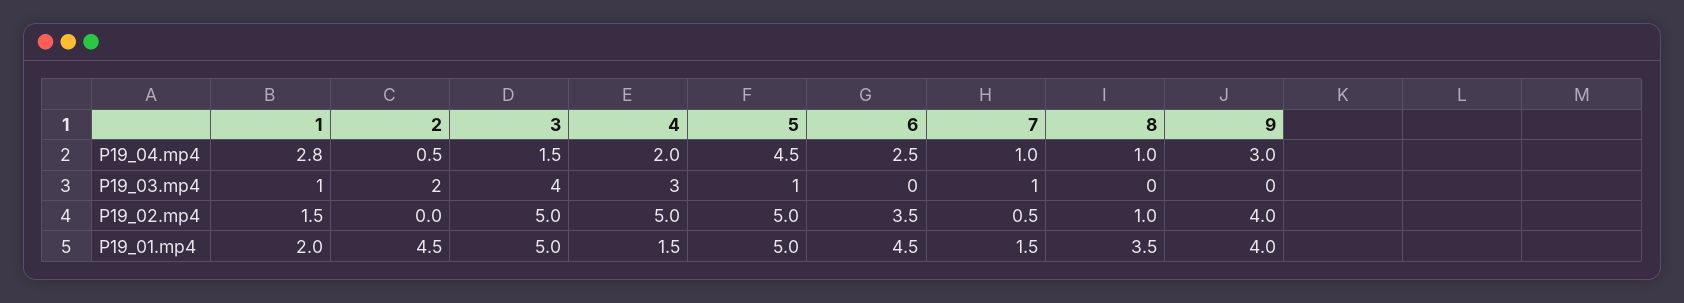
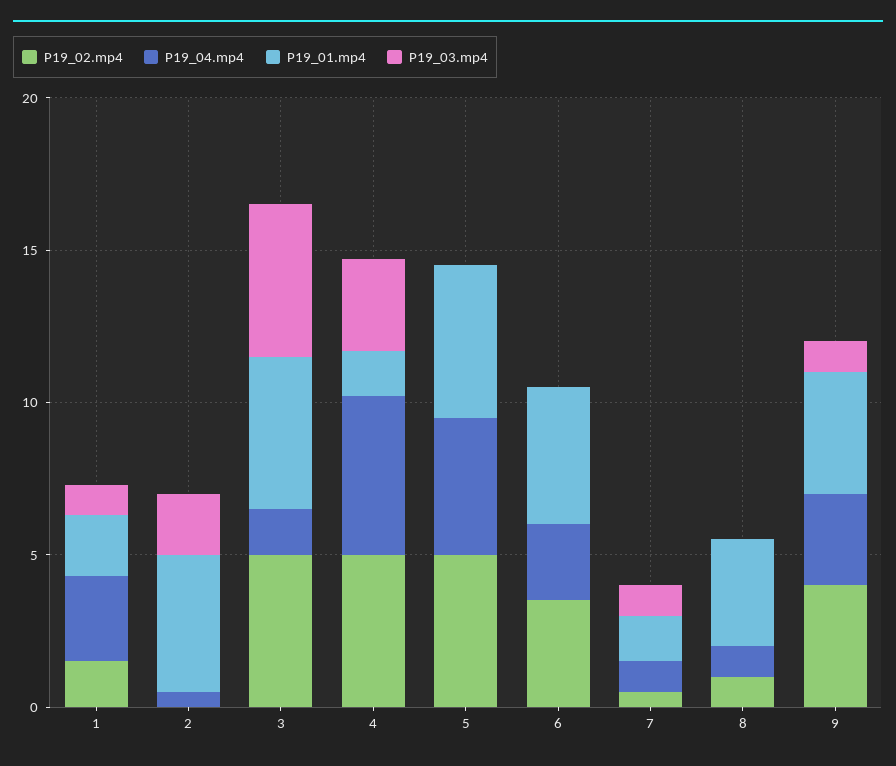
  {
    "P19_04.mp4": {
      "1": 2.8,
      "2": 0.5,
      "3": 1.5,
-     "4": 2,
+     "4": 5,
      "5": 4.5,
      "6": 2.5,
      "7": 1,
      "8": 1,
      "9": 3
    },
    "P19_03.mp4": {
      "1": 1,
      "2": 2,
-     "3": 4,
+     "3": 5,
      "4": 3,
-     "5": 1,
+     "5": 0,
      "6": 0,
      "7": 1,
      "8": 0,
-     "9": 0
+     "9": 1
    },
    "P19_02.mp4": {
      "1": 1.5,
      "2": 0,
      "3": 5,
      "4": 5,
      "5": 5,
      "6": 3.5,
      "7": 0.5,
      "8": 1,
      "9": 4
    },
    "P19_01.mp4": {
      "1": 2,
      "2": 4.5,
      "3": 5,
      "4": 1.5,
      "5": 5,
      "6": 4.5,
      "7": 1.5,
      "8": 3.5,
      "9": 4
    }
  }

